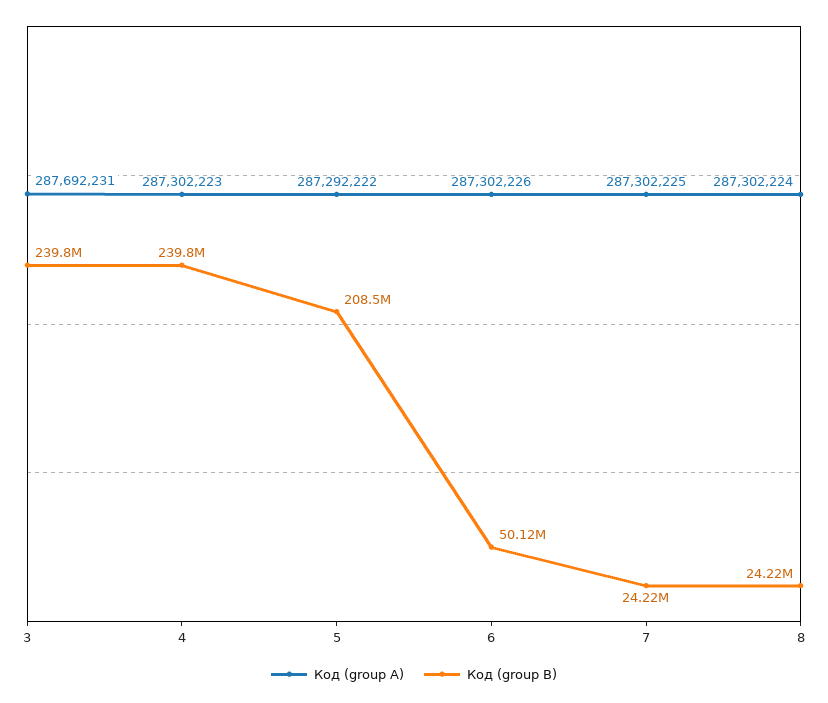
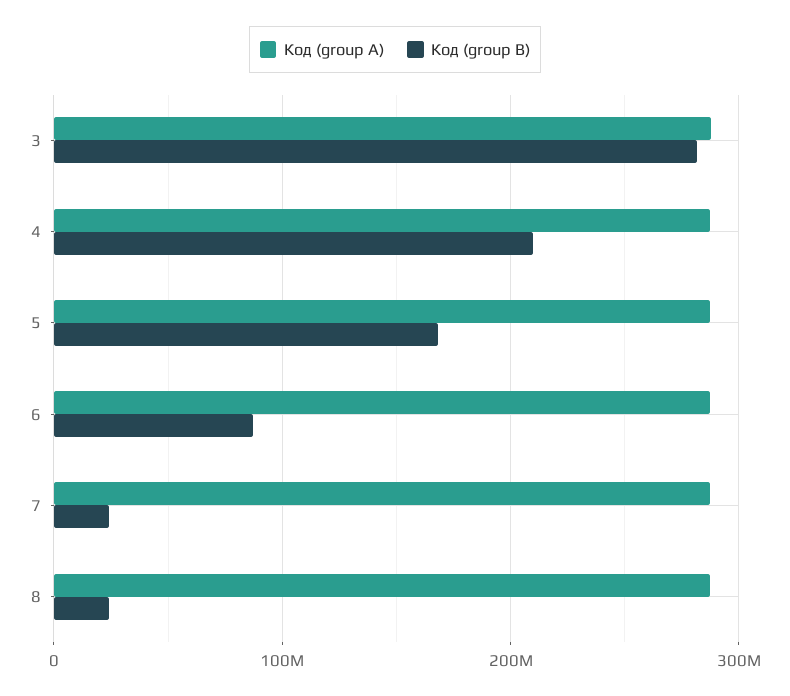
  {
    "Код (group A)": {
      "3": 287692231,
      "4": 287302223,
      "5": 287292222,
      "6": 287302226,
      "7": 287302225,
      "8": 287302224
    },
    "Код (group B)": {
-     "3": 239800000,
+     "3": 280000000,
-     "4": 239800000,
+     "4": 210000000,
-     "5": 208500000,
+     "5": 170000000,
-     "6": 50120000,
+     "6": 90000000,
      "7": 24220000,
      "8": 24220000
    }
  }

